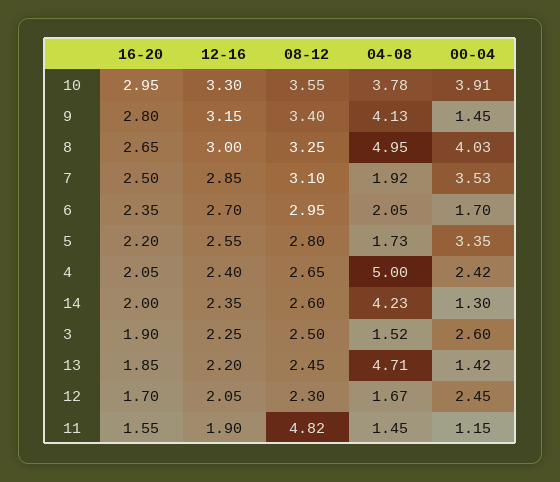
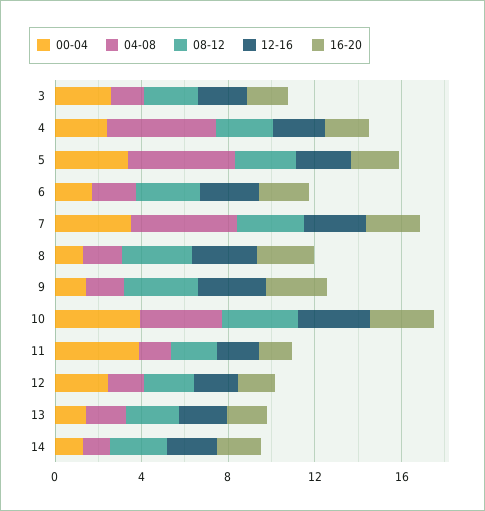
  {
    "16-20": {
      "10": 2.95,
      "9": 2.8,
      "8": 2.65,
      "7": 2.5,
      "6": 2.35,
      "5": 2.2,
      "4": 2.05,
      "14": 2,
      "3": 1.9,
      "13": 1.85,
      "12": 1.7,
      "11": 1.55
    },
    "12-16": {
      "10": 3.3,
      "9": 3.15,
      "8": 3,
      "7": 2.85,
      "6": 2.7,
      "5": 2.55,
      "4": 2.4,
      "14": 2.35,
      "3": 2.25,
      "13": 2.2,
      "12": 2.05,
      "11": 1.9
    },
    "08-12": {
      "10": 3.55,
      "9": 3.4,
      "8": 3.25,
      "7": 3.1,
      "6": 2.95,
      "5": 2.8,
      "4": 2.65,
      "14": 2.6,
      "3": 2.5,
      "13": 2.45,
      "12": 2.3,
-     "11": 4.82
+     "11": 2
    },
    "04-08": {
      "10": 3.78,
-     "9": 4.13,
+     "9": 2,
-     "8": 4.95,
+     "8": 2,
-     "7": 1.92,
+     "7": 5,
      "6": 2.05,
-     "5": 1.73,
+     "5": 5,
      "4": 5,
-     "14": 4.23,
+     "14": 1,
      "3": 1.52,
-     "13": 4.71,
+     "13": 2,
      "12": 1.67,
      "11": 1.45
    },
    "00-04": {
      "10": 3.91,
      "9": 1.45,
-     "8": 4.03,
+     "8": 1,
      "7": 3.53,
      "6": 1.7,
      "5": 3.35,
      "4": 2.42,
      "14": 1.3,
      "3": 2.6,
      "13": 1.42,
      "12": 2.45,
-     "11": 1.15
+     "11": 4
    }
  }

